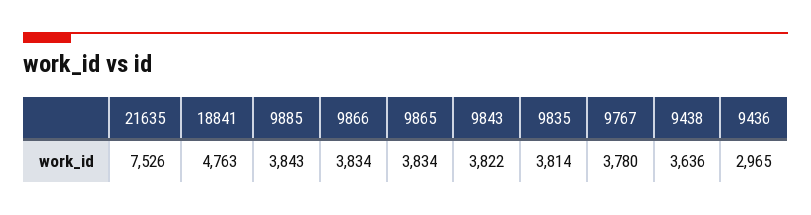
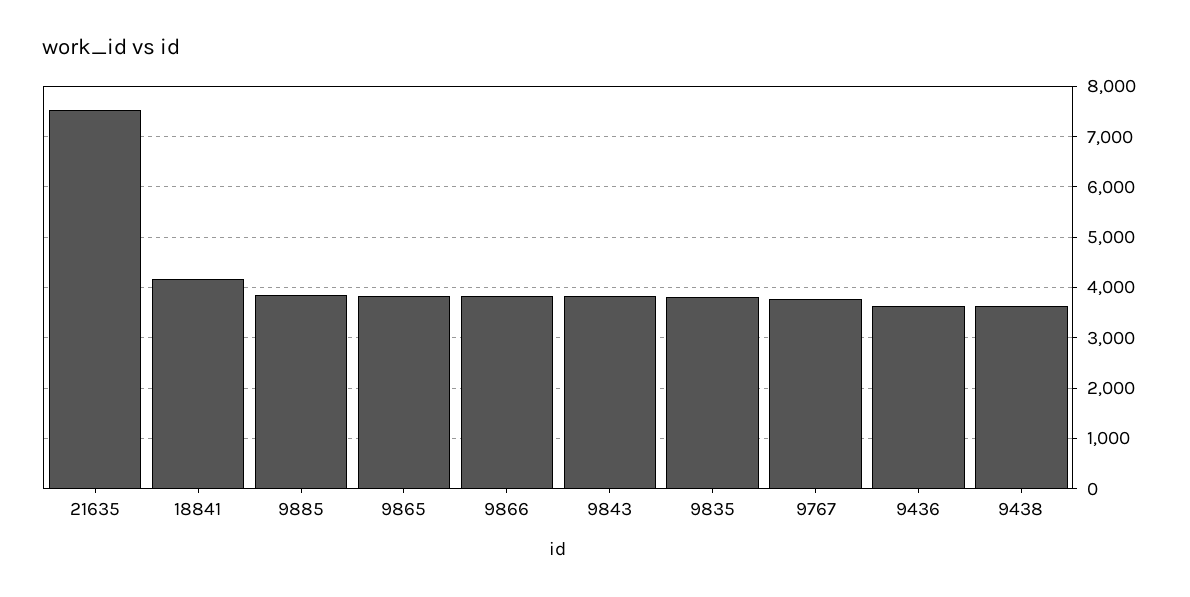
  {
    "21635": 7526,
-   "18841": 4763,
+   "18841": 4200,
    "9885": 3843,
    "9866": 3834,
    "9865": 3834,
    "9843": 3822,
    "9835": 3814,
    "9767": 3780,
    "9438": 3636,
-   "9436": 2965
+   "9436": 3600
  }

